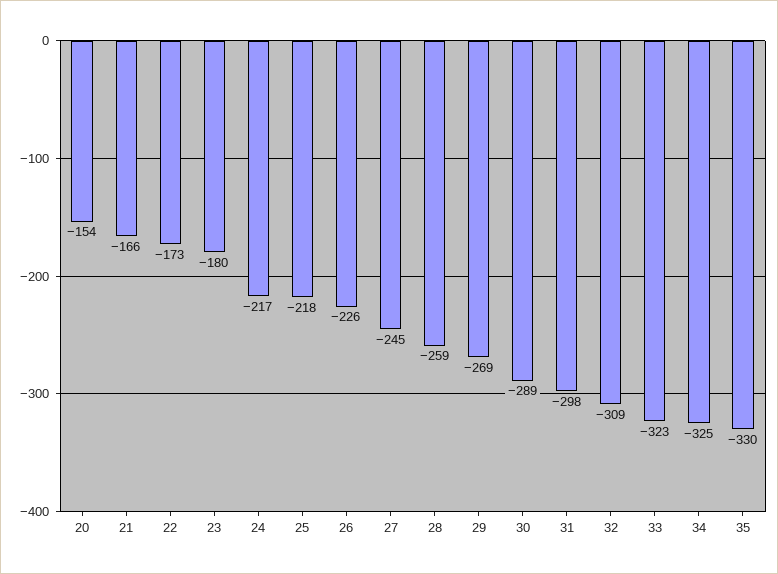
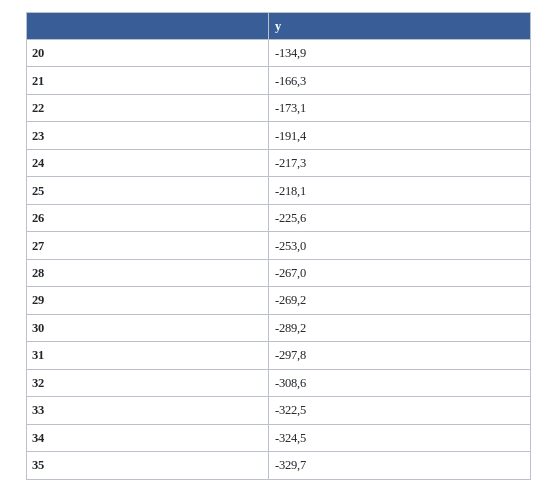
  {
-   "20": -154,
+   "20": -134.9,
    "21": -166.3,
    "22": -173.1,
-   "23": -180,
+   "23": -191.4,
    "24": -217.3,
    "25": -218.1,
    "26": -225.6,
-   "27": -245,
+   "27": -253,
-   "28": -259,
+   "28": -267,
    "29": -269.2,
    "30": -289.2,
    "31": -297.8,
    "32": -308.6,
    "33": -322.5,
    "34": -324.5,
    "35": -329.7
  }

